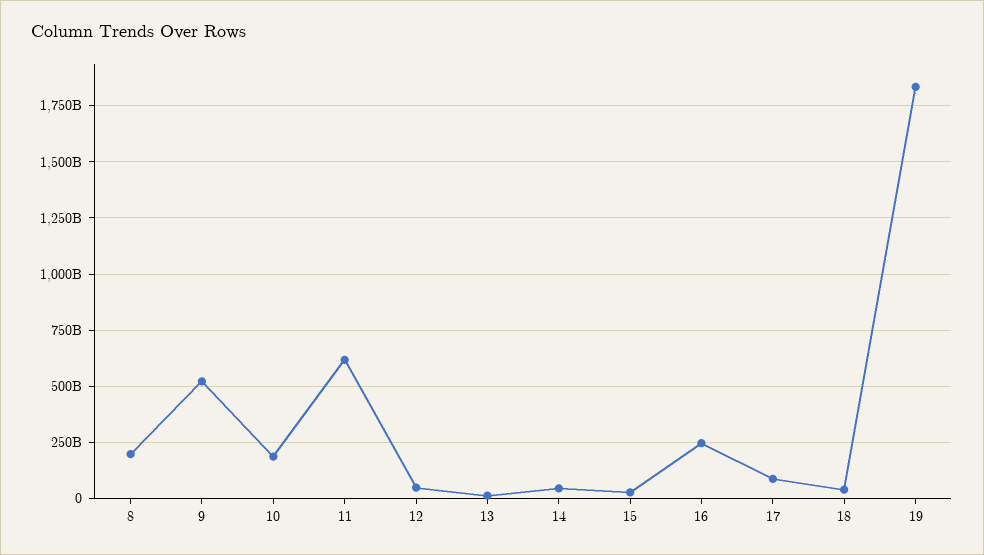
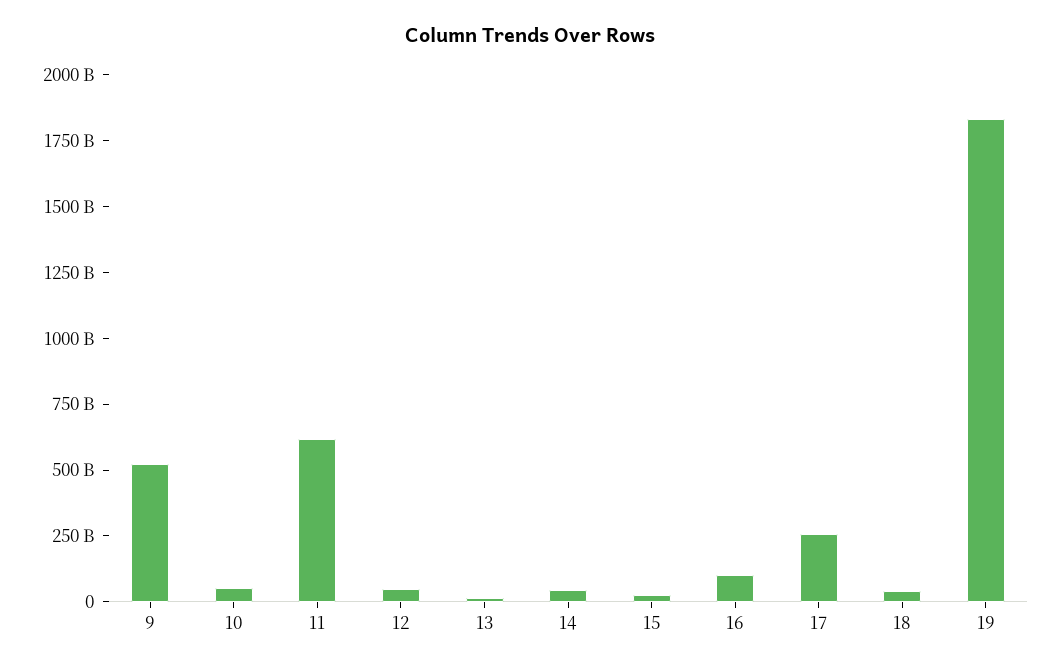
  {
-   "8": 200000000000,
    "9": 500000000000,
-   "10": 200000000000,
+   "10": 50000000000,
    "11": 600000000000,
    "12": 50000000000,
    "13": 0,
    "14": 50000000000,
    "15": 50000000000,
-   "16": 250000000000,
+   "16": 100000000000,
-   "17": 100000000000,
+   "17": 250000000000,
    "18": 50000000000,
    "19": 1850000000000
  }

